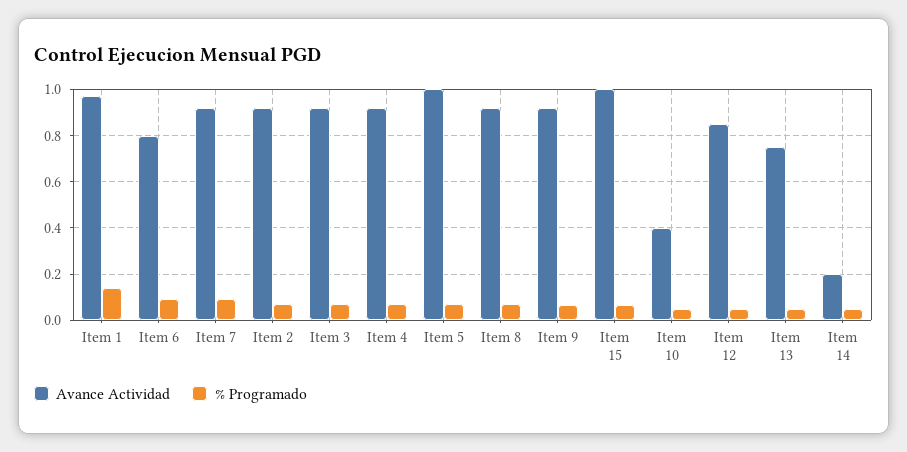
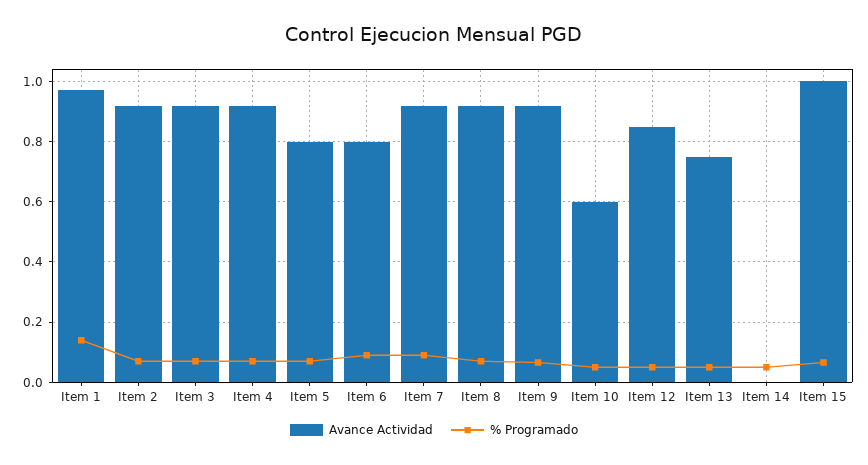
  {
    "Avance Actividad": {
      "Item 1": 0.98,
      "Item 6": 0.8,
      "Item 7": 0.92,
      "Item 2": 0.92,
      "Item 3": 0.92,
      "Item 4": 0.92,
-     "Item 5": 1,
+     "Item 5": 0.8,
      "Item 8": 0.92,
      "Item 9": 0.92,
      "Item 15": 1,
-     "Item 10": 0.4,
+     "Item 10": 0.6,
      "Item 12": 0.86,
      "Item 13": 0.76,
-     "Item 14": 0.2
+     "Item 14": 0
    },
    "% Programado": {
      "Item 1": 0.14,
      "Item 6": 0.1,
      "Item 7": 0.1,
      "Item 2": 0.08,
      "Item 3": 0.08,
      "Item 4": 0.08,
      "Item 5": 0.08,
      "Item 8": 0.08,
      "Item 9": 0.06,
      "Item 15": 0.06,
      "Item 10": 0.06,
      "Item 12": 0.06,
      "Item 13": 0.06,
      "Item 14": 0.06
    }
  }

